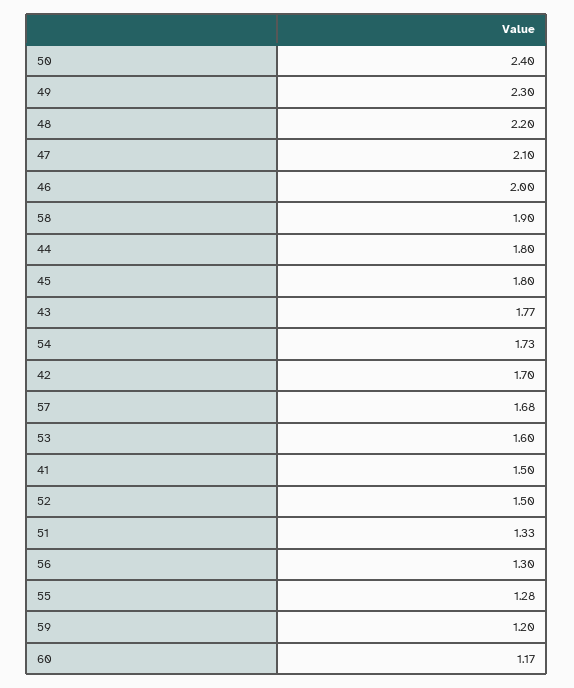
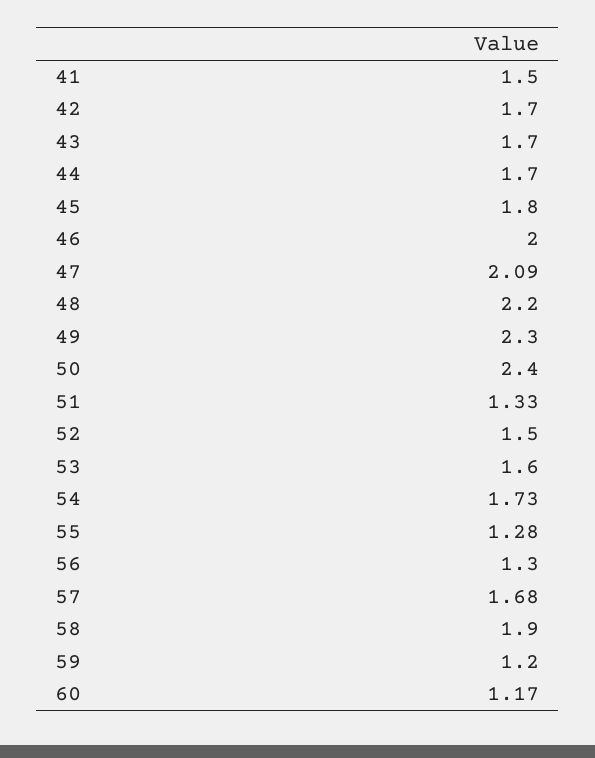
  {
    "50": 2.4,
    "49": 2.3,
    "48": 2.2,
-   "47": 2.1,
+   "47": 2.09,
    "46": 2,
    "58": 1.9,
-   "44": 1.8,
+   "44": 1.7,
    "45": 1.8,
-   "43": 1.77,
+   "43": 1.7,
    "54": 1.73,
    "42": 1.7,
    "57": 1.68,
    "53": 1.6,
    "41": 1.5,
    "52": 1.5,
    "51": 1.33,
    "56": 1.3,
    "55": 1.28,
    "59": 1.2,
    "60": 1.17
  }

